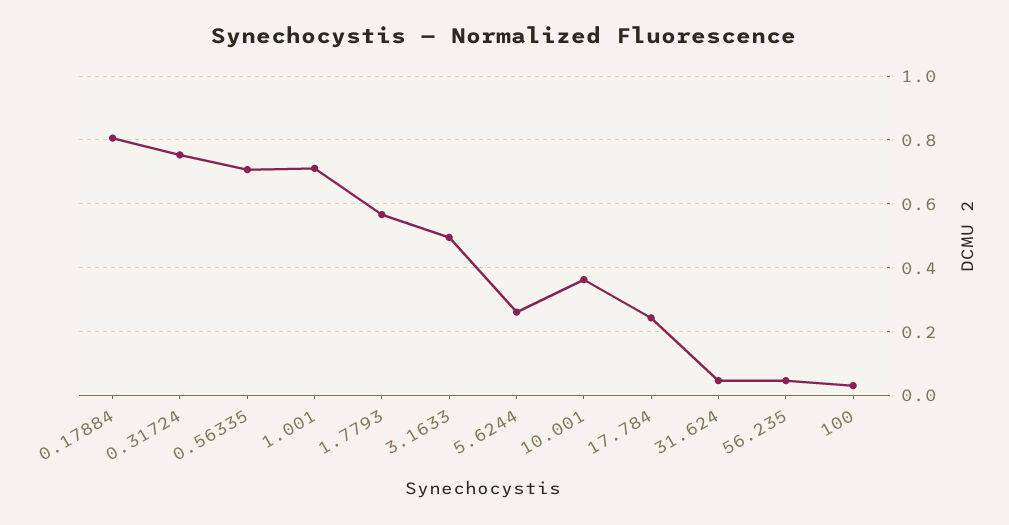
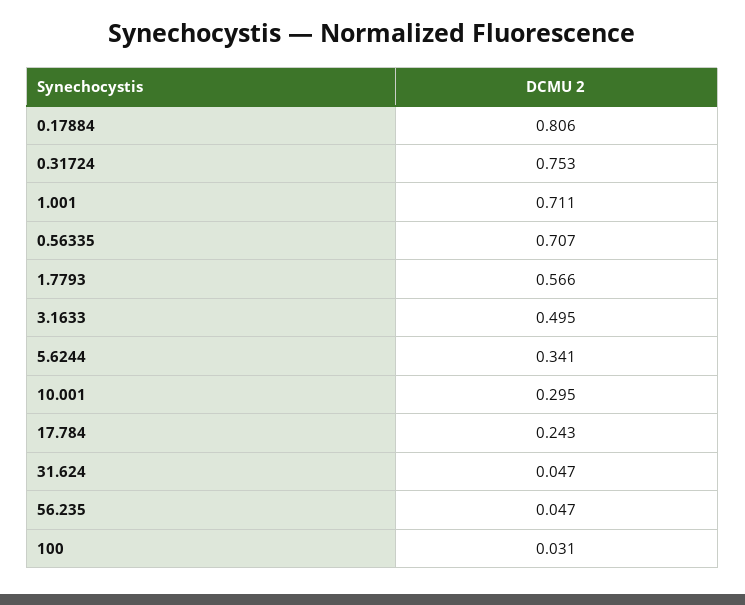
  {
    "0.17884": 0.806,
    "0.31724": 0.753,
    "0.56335": 0.707,
    "1.001": 0.711,
    "1.7793": 0.566,
    "3.1633": 0.495,
-   "5.6244": 0.26,
+   "5.6244": 0.341,
-   "10.001": 0.36,
+   "10.001": 0.295,
    "17.784": 0.243,
    "31.624": 0.047,
    "56.235": 0.047,
    "100": 0.031
  }

